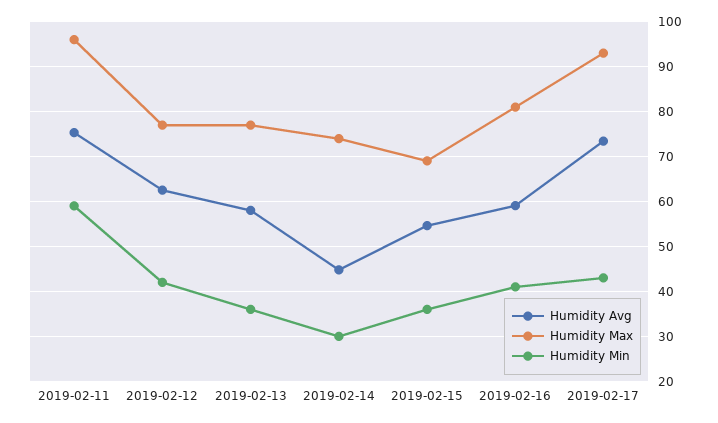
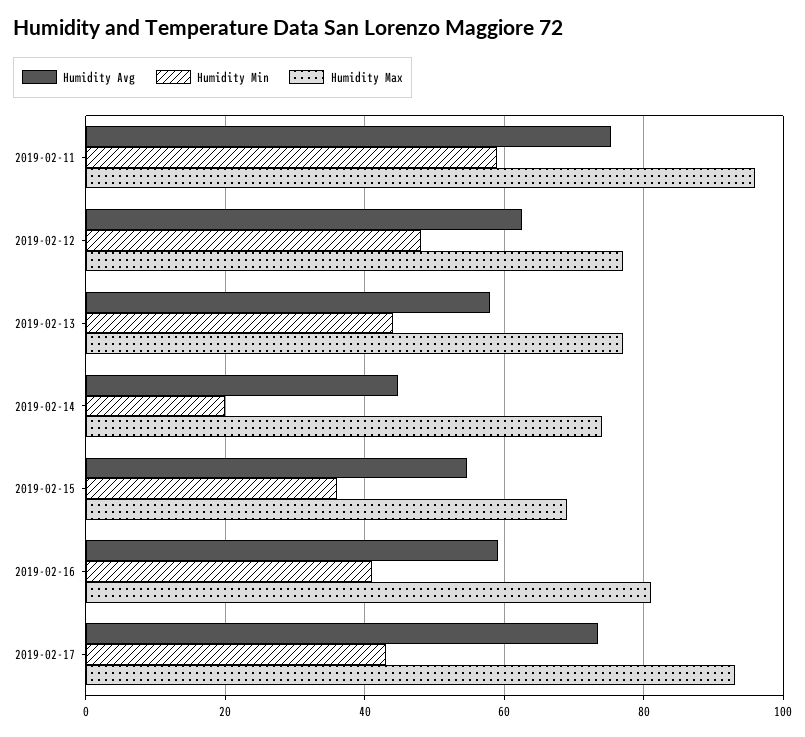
  {
    "Humidity Avg": {
      "2019-02-11": 76,
      "2019-02-12": 62,
      "2019-02-13": 58,
      "2019-02-14": 44,
      "2019-02-15": 54,
      "2019-02-16": 60,
      "2019-02-17": 74
    },
    "Humidity Max": {
      "2019-02-11": 96,
      "2019-02-12": 78,
      "2019-02-13": 78,
      "2019-02-14": 74,
      "2019-02-15": 70,
      "2019-02-16": 82,
      "2019-02-17": 94
    },
    "Humidity Min": {
      "2019-02-11": 60,
-     "2019-02-12": 42,
+     "2019-02-12": 48,
-     "2019-02-13": 36,
+     "2019-02-13": 44,
-     "2019-02-14": 30,
+     "2019-02-14": 20,
      "2019-02-15": 36,
      "2019-02-16": 42,
      "2019-02-17": 44
    }
  }

